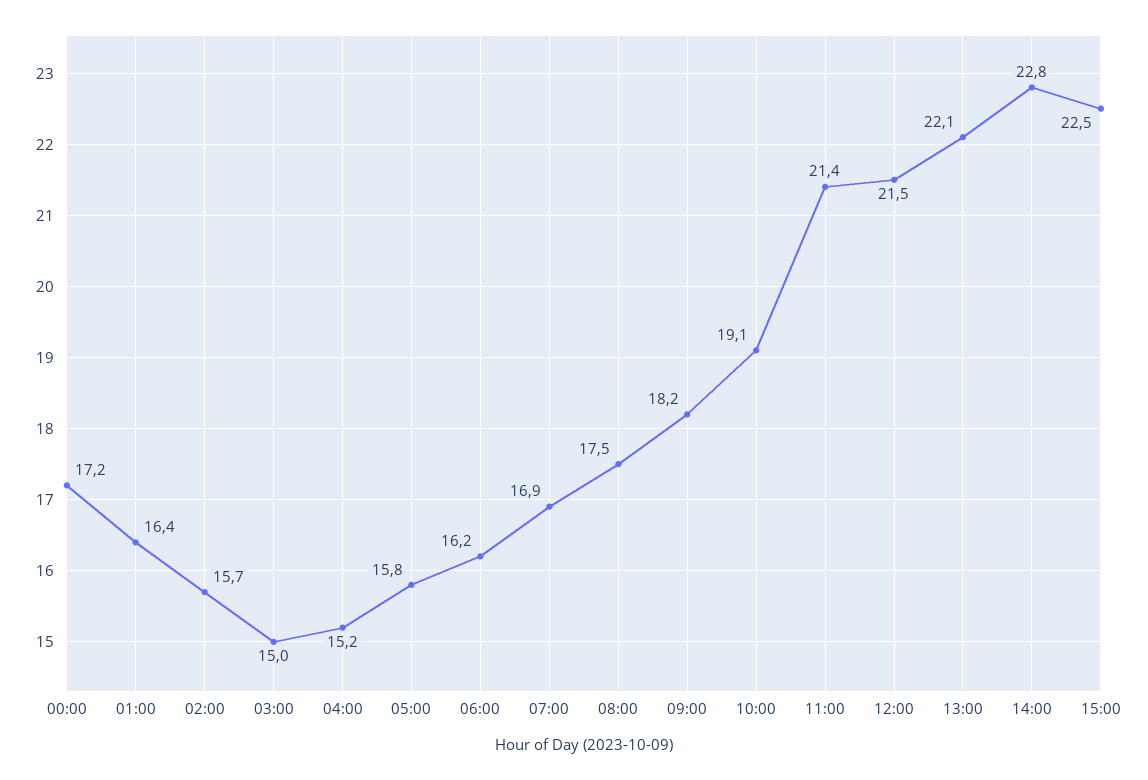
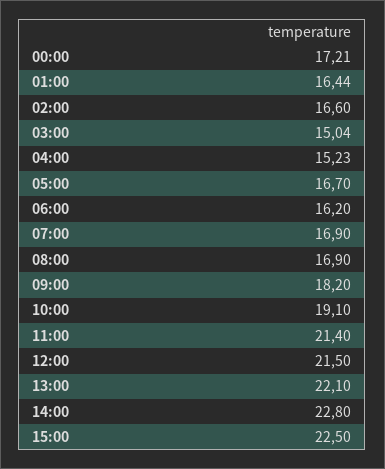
  {
    "00:00": 17.21,
    "01:00": 16.44,
-   "02:00": 15.7,
+   "02:00": 16.6,
    "03:00": 15.04,
    "04:00": 15.23,
-   "05:00": 15.8,
+   "05:00": 16.7,
    "06:00": 16.2,
    "07:00": 16.9,
-   "08:00": 17.5,
+   "08:00": 16.9,
    "09:00": 18.2,
    "10:00": 19.1,
    "11:00": 21.4,
    "12:00": 21.5,
    "13:00": 22.1,
    "14:00": 22.8,
    "15:00": 22.5
  }

